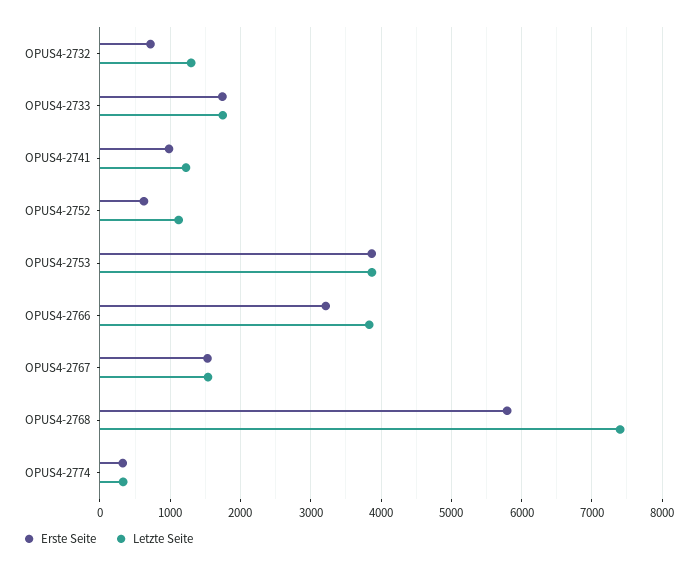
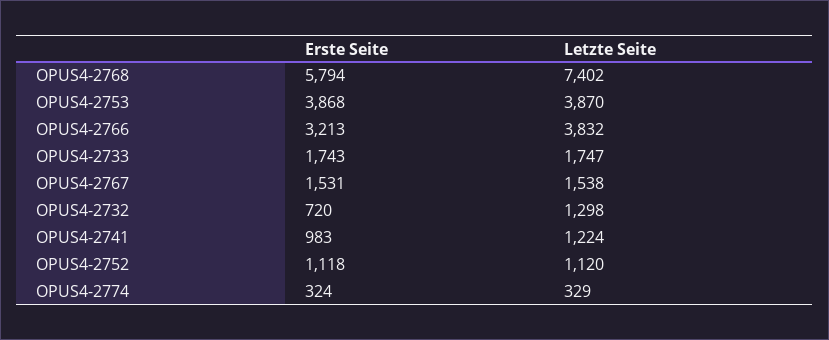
  {
    "Erste Seite": {
      "OPUS4-2732": 720,
      "OPUS4-2733": 1743,
      "OPUS4-2741": 983,
-     "OPUS4-2752": 600,
+     "OPUS4-2752": 1118,
      "OPUS4-2753": 3868,
      "OPUS4-2766": 3213,
      "OPUS4-2767": 1531,
      "OPUS4-2768": 5794,
      "OPUS4-2774": 324
    },
    "Letzte Seite": {
      "OPUS4-2732": 1298,
      "OPUS4-2733": 1747,
      "OPUS4-2741": 1224,
      "OPUS4-2752": 1120,
      "OPUS4-2753": 3870,
      "OPUS4-2766": 3832,
      "OPUS4-2767": 1538,
      "OPUS4-2768": 7402,
      "OPUS4-2774": 329
    }
  }

